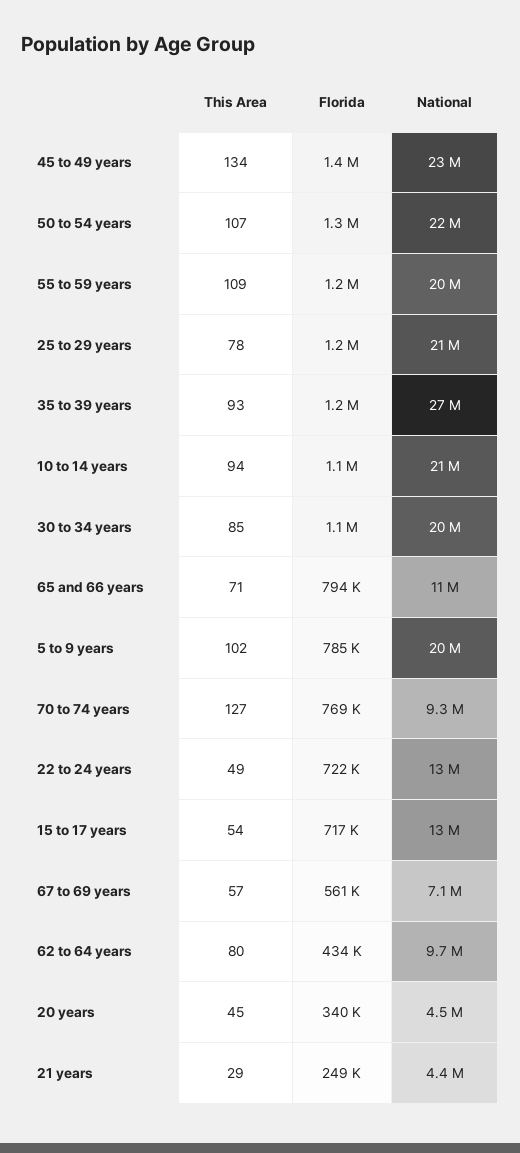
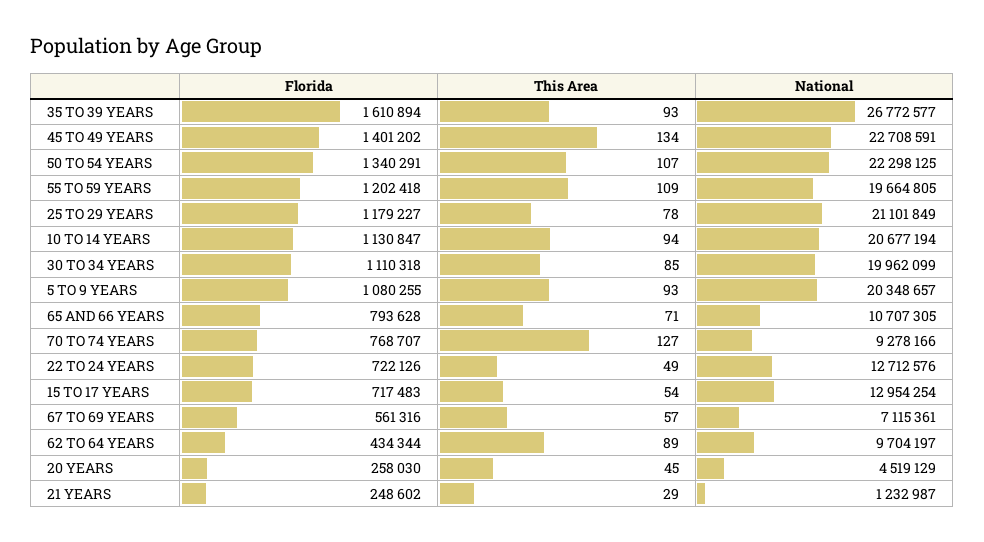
  {
    "This Area": {
      "45 to 49 years": 134,
      "50 to 54 years": 107,
      "55 to 59 years": 109,
      "25 to 29 years": 78,
      "35 to 39 years": 93,
      "10 to 14 years": 94,
      "30 to 34 years": 85,
      "65 and 66 years": 71,
-     "5 to 9 years": 102,
+     "5 to 9 years": 93,
      "70 to 74 years": 127,
      "22 to 24 years": 49,
      "15 to 17 years": 54,
      "67 to 69 years": 57,
-     "62 to 64 years": 80,
+     "62 to 64 years": 89,
      "20 years": 45,
      "21 years": 29
    },
    "Florida": {
      "45 to 49 years": 1401202,
      "50 to 54 years": 1340291,
      "55 to 59 years": 1202418,
      "25 to 29 years": 1179227,
-     "35 to 39 years": 1200000,
+     "35 to 39 years": 1610894,
      "10 to 14 years": 1130847,
      "30 to 34 years": 1110318,
      "65 and 66 years": 793628,
-     "5 to 9 years": 785000,
+     "5 to 9 years": 1080255,
      "70 to 74 years": 768707,
      "22 to 24 years": 722126,
      "15 to 17 years": 717483,
      "67 to 69 years": 561316,
      "62 to 64 years": 434344,
-     "20 years": 340000,
+     "20 years": 258030,
      "21 years": 248602
    },
    "National": {
      "45 to 49 years": 22708591,
      "50 to 54 years": 22298125,
      "55 to 59 years": 19664805,
      "25 to 29 years": 21101849,
      "35 to 39 years": 26772577,
      "10 to 14 years": 20677194,
      "30 to 34 years": 19962099,
      "65 and 66 years": 10707305,
      "5 to 9 years": 20348657,
      "70 to 74 years": 9278166,
      "22 to 24 years": 12712576,
      "15 to 17 years": 12954254,
      "67 to 69 years": 7115361,
      "62 to 64 years": 9704197,
      "20 years": 4519129,
-     "21 years": 4400000
+     "21 years": 1232987
    }
  }

